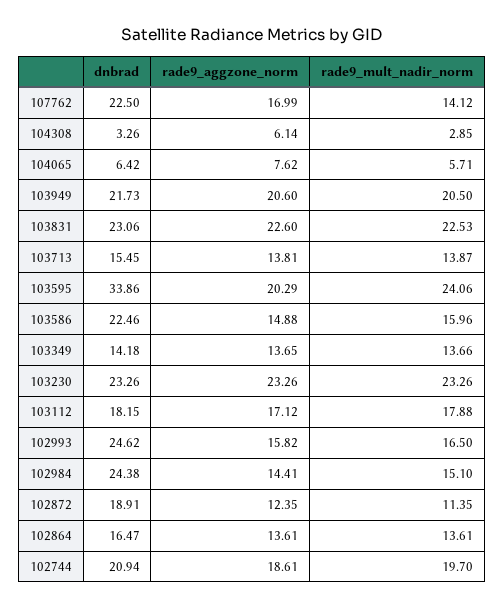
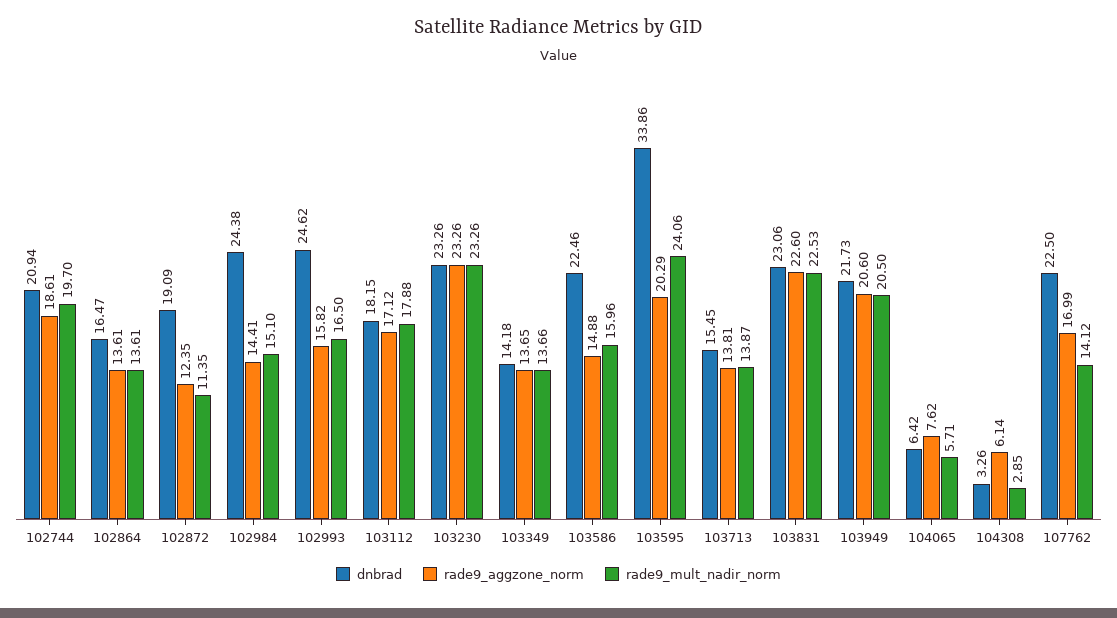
  {
    "dnbrad": {
      "107762": 22.5,
      "104308": 3.26,
      "104065": 6.42,
      "103949": 21.73,
      "103831": 23.06,
      "103713": 15.45,
      "103595": 33.86,
      "103586": 22.46,
      "103349": 14.18,
      "103230": 23.26,
      "103112": 18.15,
      "102993": 24.62,
      "102984": 24.38,
-     "102872": 18.91,
+     "102872": 19.09,
      "102864": 16.47,
      "102744": 20.94
    },
    "rade9_aggzone_norm": {
      "107762": 16.99,
      "104308": 6.14,
      "104065": 7.62,
      "103949": 20.6,
      "103831": 22.6,
      "103713": 13.81,
      "103595": 20.29,
      "103586": 14.88,
      "103349": 13.65,
      "103230": 23.26,
      "103112": 17.12,
      "102993": 15.82,
      "102984": 14.41,
      "102872": 12.35,
      "102864": 13.61,
      "102744": 18.61
    },
    "rade9_mult_nadir_norm": {
      "107762": 14.12,
      "104308": 2.85,
      "104065": 5.71,
      "103949": 20.5,
      "103831": 22.53,
      "103713": 13.87,
      "103595": 24.06,
      "103586": 15.96,
      "103349": 13.66,
      "103230": 23.26,
      "103112": 17.88,
      "102993": 16.5,
      "102984": 15.1,
      "102872": 11.35,
      "102864": 13.61,
      "102744": 19.7
    }
  }

